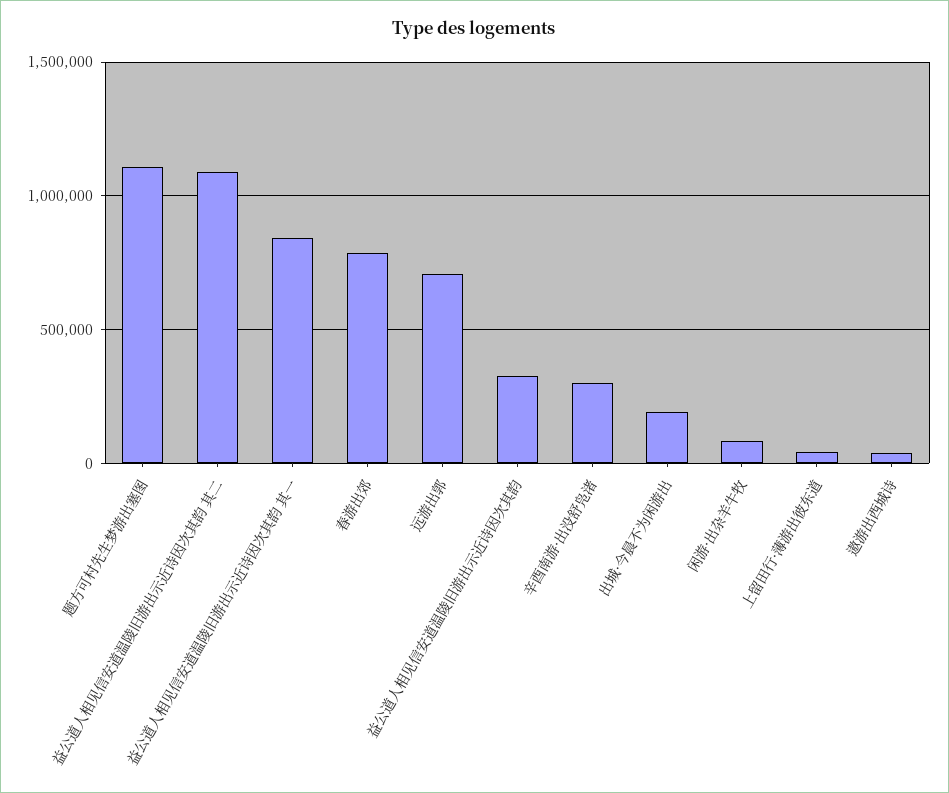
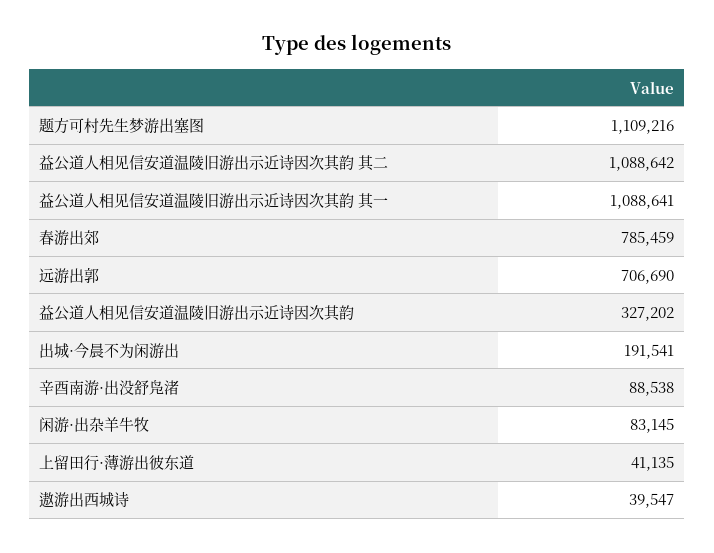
  {
    "题方可村先生梦游出塞图": 1109216,
    "益公道人相见信安道温陵旧游出示近诗因次其韵 其二": 1088642,
-   "益公道人相见信安道温陵旧游出示近诗因次其韵 其一": 850000,
+   "益公道人相见信安道温陵旧游出示近诗因次其韵 其一": 1088641,
    "春游出郊": 785459,
    "远游出郭": 706690,
    "益公道人相见信安道温陵旧游出示近诗因次其韵": 327202,
-   "辛酉南游·出没舒凫渚": 300000,
+   "辛酉南游·出没舒凫渚": 88538,
    "出城·今晨不为闲游出": 191541,
    "闲游·出杂羊牛牧": 83145,
    "上留田行·薄游出彼东道": 41135,
    "遨游出西城诗": 39547
  }

